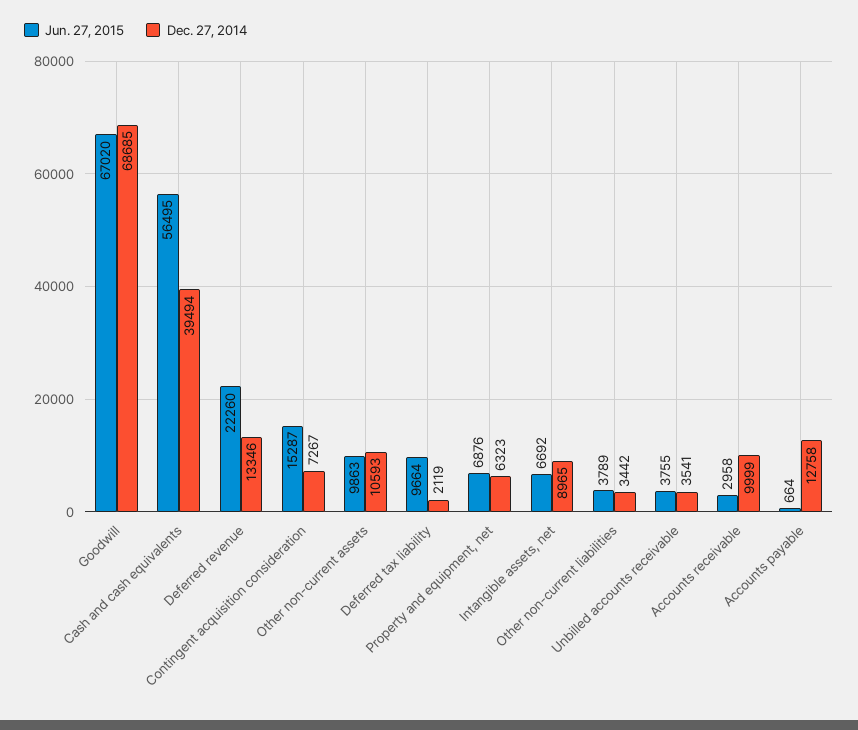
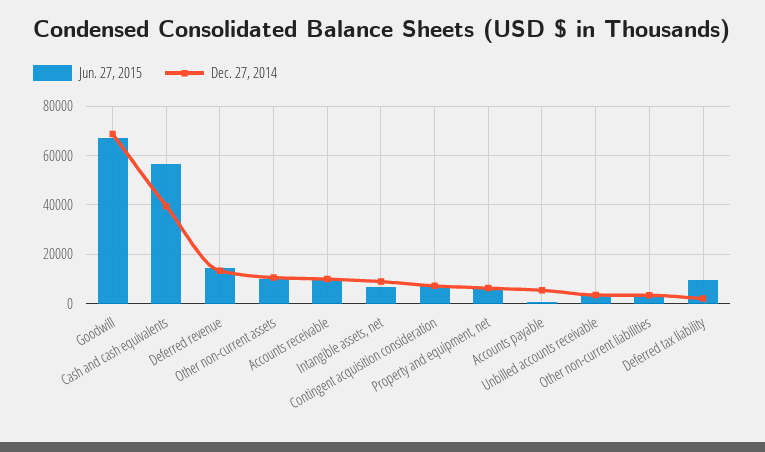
  {
    "Jun. 27, 2015": {
      "Goodwill": 67020,
      "Cash and cash equivalents": 56495,
-     "Deferred revenue": 22260,
+     "Deferred revenue": 15000,
-     "Contingent acquisition consideration": 15287,
+     "Contingent acquisition consideration": 7500,
      "Other non-current assets": 9863,
      "Deferred tax liability": 9664,
      "Property and equipment, net": 6876,
      "Intangible assets, net": 6692,
      "Other non-current liabilities": 3789,
      "Unbilled accounts receivable": 3755,
-     "Accounts receivable": 2958,
+     "Accounts receivable": 10000,
      "Accounts payable": 664
    },
    "Dec. 27, 2014": {
      "Goodwill": 68685,
      "Cash and cash equivalents": 39494,
      "Deferred revenue": 13346,
      "Contingent acquisition consideration": 7267,
      "Other non-current assets": 10593,
      "Deferred tax liability": 2119,
      "Property and equipment, net": 6323,
      "Intangible assets, net": 8965,
      "Other non-current liabilities": 3442,
      "Unbilled accounts receivable": 3541,
      "Accounts receivable": 9999,
-     "Accounts payable": 12758
+     "Accounts payable": 5000
    }
  }

